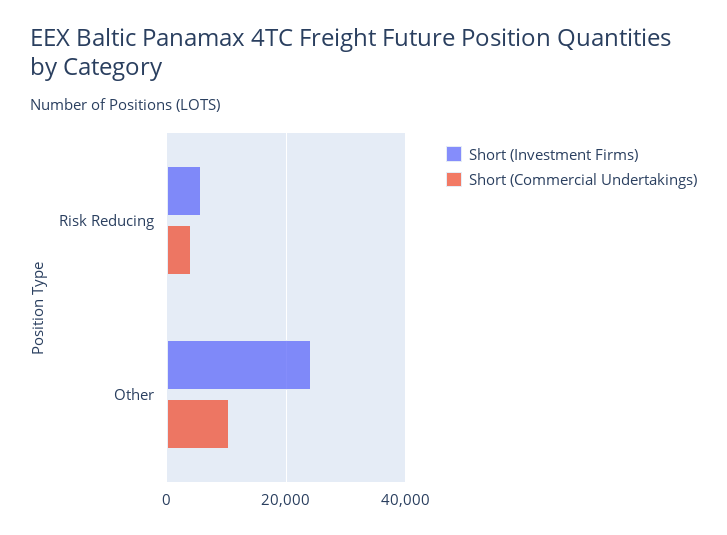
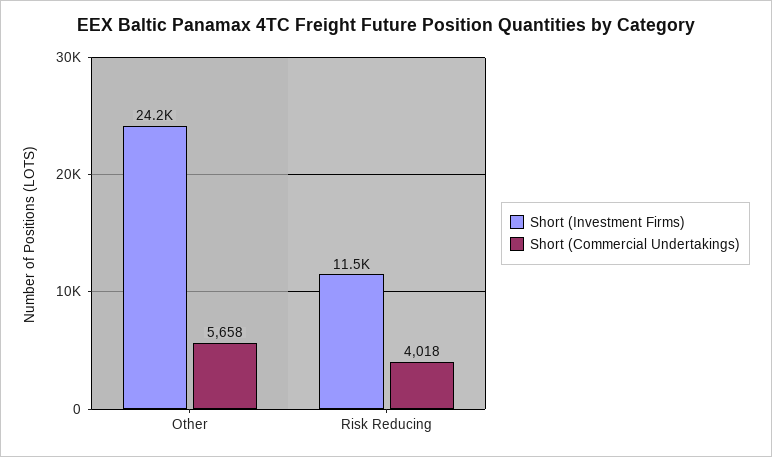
  {
    "Short (Investment Firms)": {
-     "Risk Reducing": 6000,
+     "Risk Reducing": 11500,
      "Other": 24200
    },
    "Short (Commercial Undertakings)": {
      "Risk Reducing": 4018,
-     "Other": 10000
+     "Other": 5658
    }
  }

